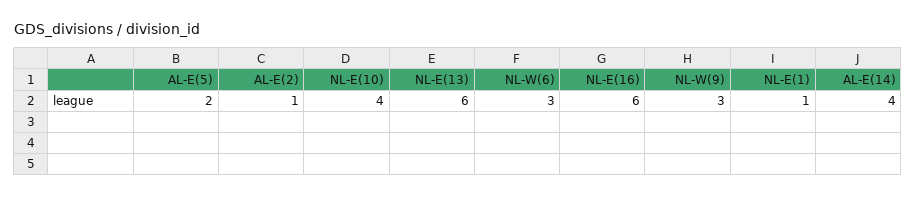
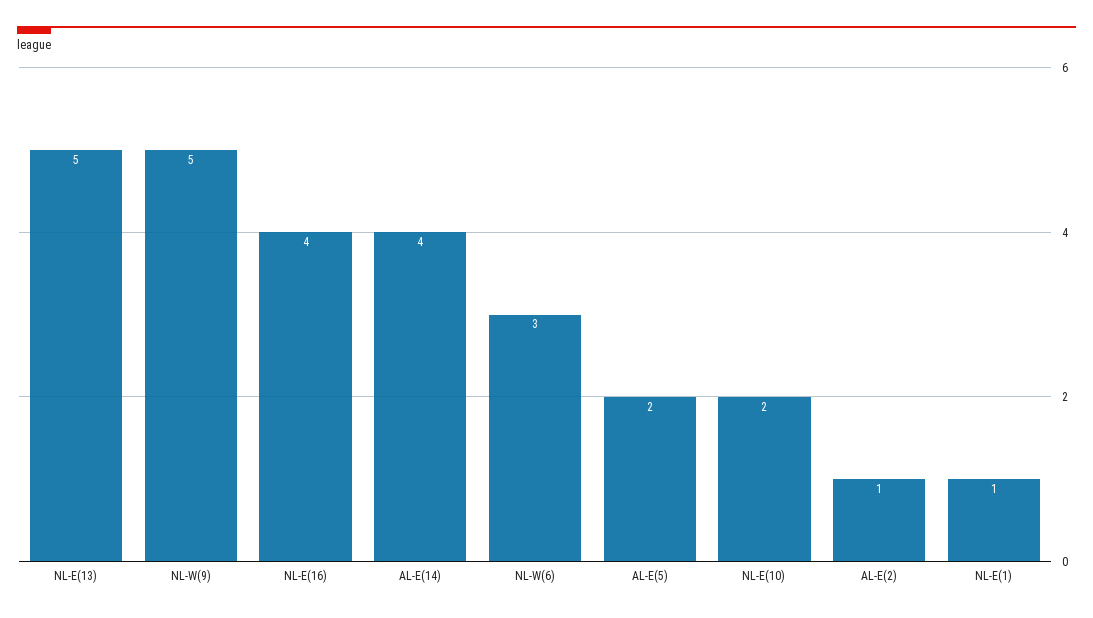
  {
    "AL-E(5)": 2,
    "AL-E(2)": 1,
-   "NL-E(10)": 4,
+   "NL-E(10)": 2,
-   "NL-E(13)": 6,
+   "NL-E(13)": 5,
    "NL-W(6)": 3,
-   "NL-E(16)": 6,
+   "NL-E(16)": 4,
-   "NL-W(9)": 3,
+   "NL-W(9)": 5,
    "NL-E(1)": 1,
    "AL-E(14)": 4
  }

